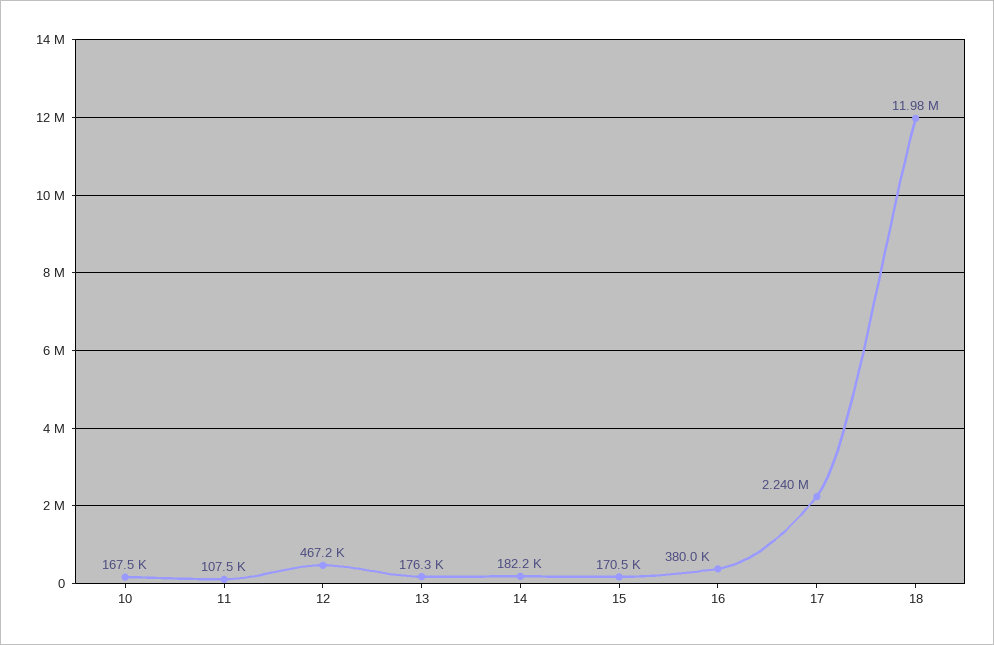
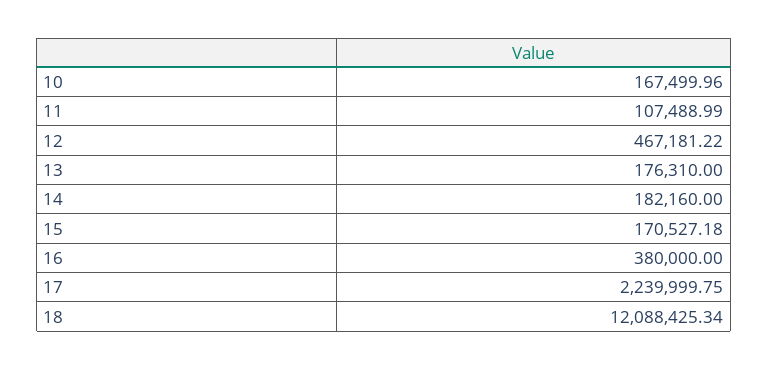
  {
    "10": 167499.96,
    "11": 107488.99,
    "12": 467181.22,
    "13": 176310,
    "14": 182160,
    "15": 170527.18,
    "16": 380000,
    "17": 2239999.75,
-   "18": 11980000
+   "18": 12088425.34
  }

